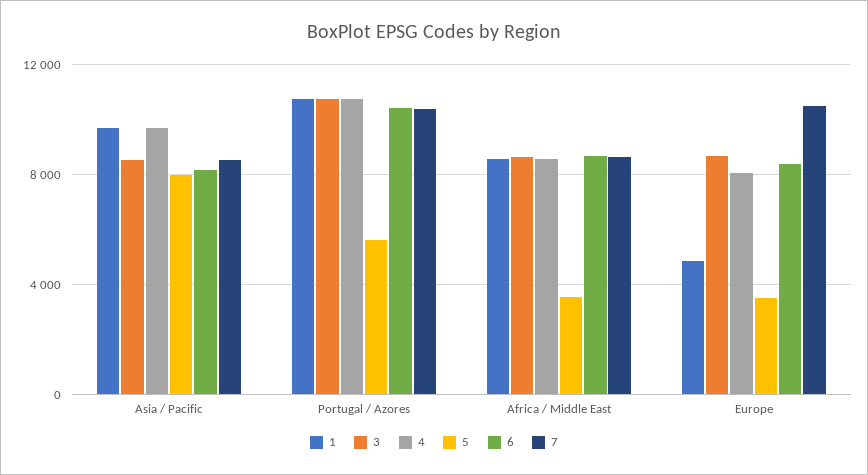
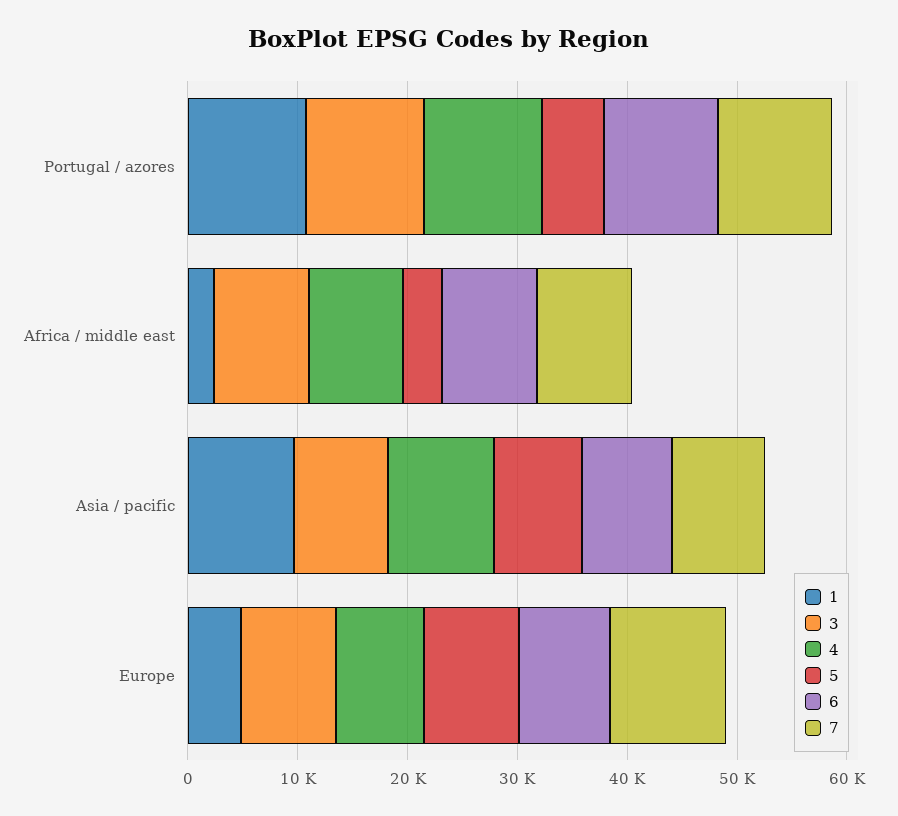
  {
    "1": {
      "Asia / Pacific": 9500,
      "Portugal / Azores": 11000,
-     "Africa / Middle East": 8500,
+     "Africa / Middle East": 2000,
      "Europe": 5000
    },
    "3": {
      "Asia / Pacific": 8500,
      "Portugal / Azores": 11000,
      "Africa / Middle East": 8500,
      "Europe": 8500
    },
    "4": {
      "Asia / Pacific": 9500,
      "Portugal / Azores": 11000,
      "Africa / Middle East": 8500,
      "Europe": 8000
    },
    "5": {
      "Asia / Pacific": 8000,
      "Portugal / Azores": 5500,
      "Africa / Middle East": 3500,
-     "Europe": 3500
+     "Europe": 8000
    },
    "6": {
      "Asia / Pacific": 8000,
      "Portugal / Azores": 10500,
      "Africa / Middle East": 8500,
      "Europe": 8500
    },
    "7": {
      "Asia / Pacific": 8500,
      "Portugal / Azores": 10500,
      "Africa / Middle East": 8500,
      "Europe": 10500
    }
  }

